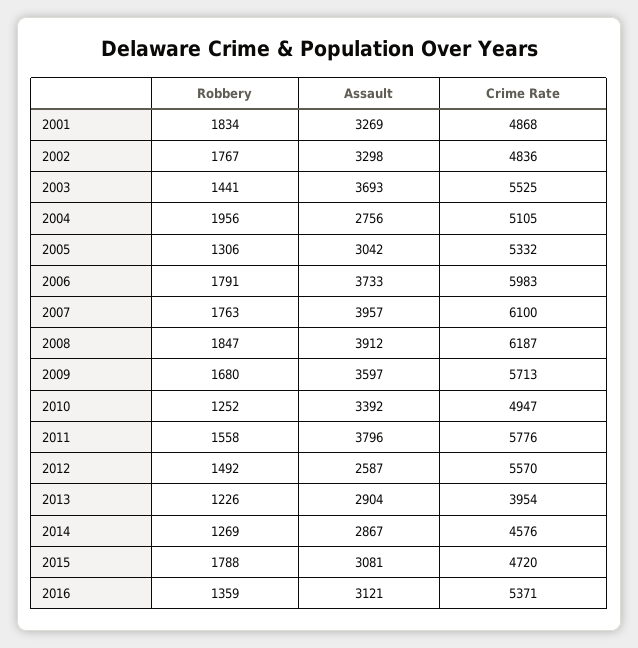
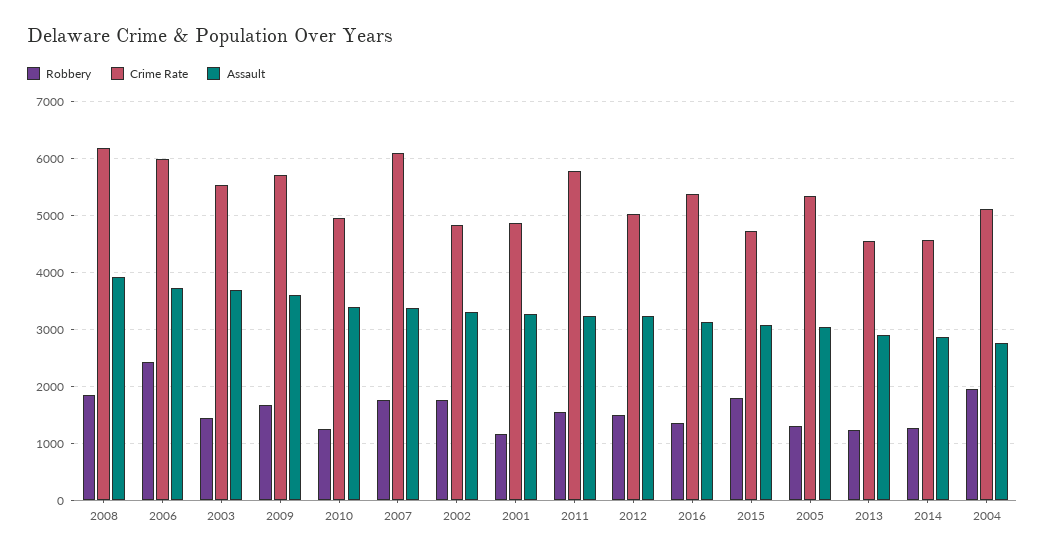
  {
    "Robbery": {
-     "2001": 1834,
+     "2001": 1200,
      "2002": 1767,
      "2003": 1441,
      "2004": 1956,
      "2005": 1306,
-     "2006": 1791,
+     "2006": 2400,
      "2007": 1763,
      "2008": 1847,
      "2009": 1680,
      "2010": 1252,
      "2011": 1558,
      "2012": 1492,
      "2013": 1226,
      "2014": 1269,
      "2015": 1788,
      "2016": 1359
    },
    "Assault": {
      "2001": 3269,
      "2002": 3298,
      "2003": 3693,
      "2004": 2756,
      "2005": 3042,
      "2006": 3733,
-     "2007": 3957,
+     "2007": 3400,
      "2008": 3912,
      "2009": 3597,
      "2010": 3392,
-     "2011": 3796,
+     "2011": 3200,
-     "2012": 2587,
+     "2012": 3200,
      "2013": 2904,
      "2014": 2867,
      "2015": 3081,
      "2016": 3121
    },
    "Crime Rate": {
      "2001": 4868,
      "2002": 4836,
      "2003": 5525,
      "2004": 5105,
      "2005": 5332,
      "2006": 5983,
      "2007": 6100,
      "2008": 6187,
      "2009": 5713,
      "2010": 4947,
      "2011": 5776,
-     "2012": 5570,
+     "2012": 5000,
-     "2013": 3954,
+     "2013": 4600,
      "2014": 4576,
      "2015": 4720,
      "2016": 5371
    }
  }

